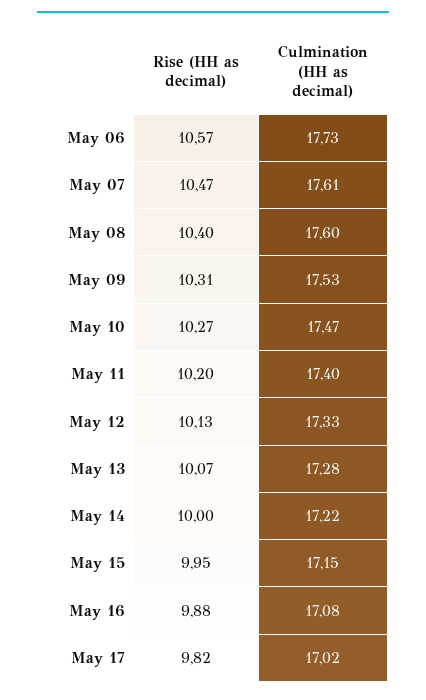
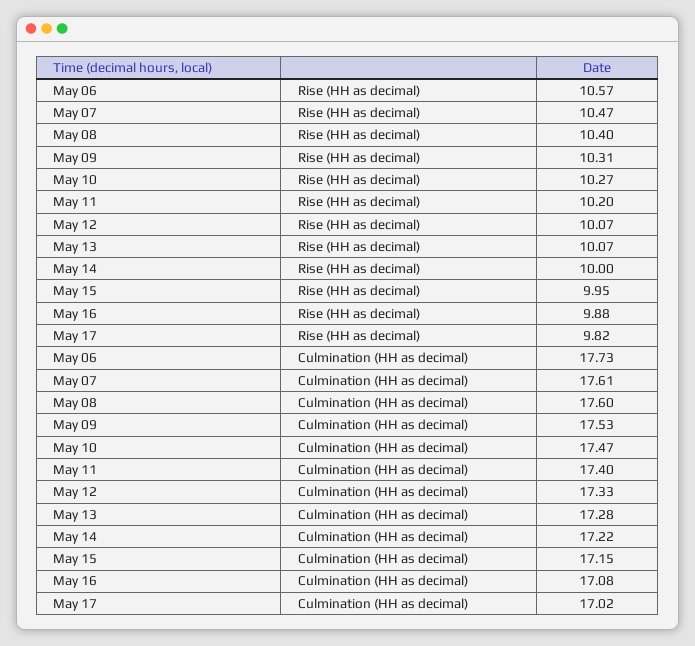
  {
    "Rise (HH as decimal)": {
      "May 06": 10.57,
      "May 07": 10.47,
      "May 08": 10.4,
      "May 09": 10.31,
      "May 10": 10.27,
      "May 11": 10.2,
-     "May 12": 10.13,
+     "May 12": 10.07,
      "May 13": 10.07,
      "May 14": 10,
      "May 15": 9.95,
      "May 16": 9.88,
      "May 17": 9.82
    },
    "Culmination (HH as decimal)": {
      "May 06": 17.73,
      "May 07": 17.61,
      "May 08": 17.6,
      "May 09": 17.53,
      "May 10": 17.47,
      "May 11": 17.4,
      "May 12": 17.33,
      "May 13": 17.28,
      "May 14": 17.22,
      "May 15": 17.15,
      "May 16": 17.08,
      "May 17": 17.02
    }
  }

